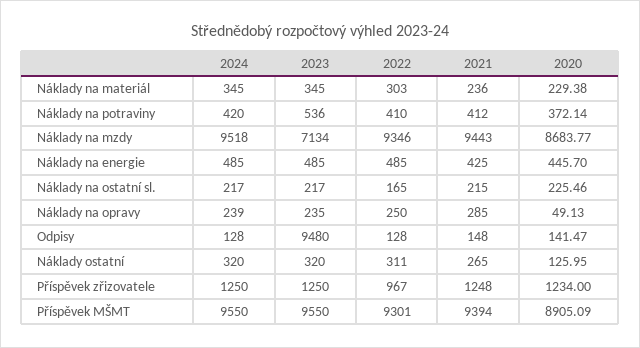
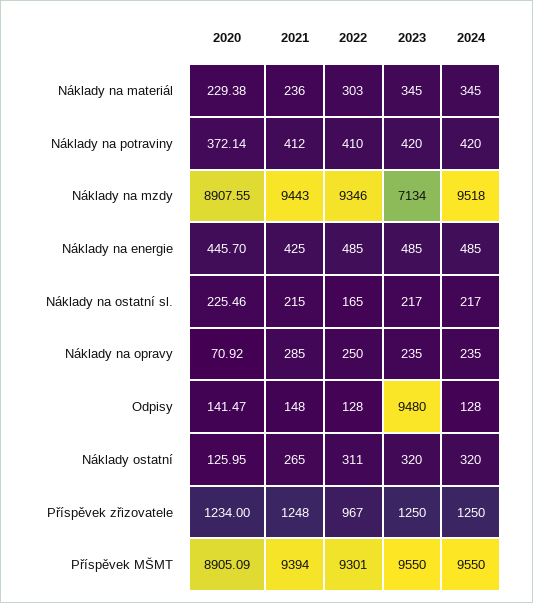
  {
    "2024": {
      "Náklady na materiál": 345,
      "Náklady na potraviny": 420,
      "Náklady na mzdy": 9518,
      "Náklady na energie": 485,
      "Náklady na ostatní sl.": 217,
-     "Náklady na opravy": 239,
+     "Náklady na opravy": 235,
      "Odpisy": 128,
      "Náklady ostatní": 320,
      "Příspěvek zřizovatele": 1250,
      "Příspěvek MŠMT": 9550
    },
    "2023": {
      "Náklady na materiál": 345,
-     "Náklady na potraviny": 536,
+     "Náklady na potraviny": 420,
      "Náklady na mzdy": 7134,
      "Náklady na energie": 485,
      "Náklady na ostatní sl.": 217,
      "Náklady na opravy": 235,
      "Odpisy": 9480,
      "Náklady ostatní": 320,
      "Příspěvek zřizovatele": 1250,
      "Příspěvek MŠMT": 9550
    },
    "2022": {
      "Náklady na materiál": 303,
      "Náklady na potraviny": 410,
      "Náklady na mzdy": 9346,
      "Náklady na energie": 485,
      "Náklady na ostatní sl.": 165,
      "Náklady na opravy": 250,
      "Odpisy": 128,
      "Náklady ostatní": 311,
      "Příspěvek zřizovatele": 967,
      "Příspěvek MŠMT": 9301
    },
    "2021": {
      "Náklady na materiál": 236,
      "Náklady na potraviny": 412,
      "Náklady na mzdy": 9443,
      "Náklady na energie": 425,
      "Náklady na ostatní sl.": 215,
      "Náklady na opravy": 285,
      "Odpisy": 148,
      "Náklady ostatní": 265,
      "Příspěvek zřizovatele": 1248,
      "Příspěvek MŠMT": 9394
    },
    "2020": {
      "Náklady na materiál": 229.38,
      "Náklady na potraviny": 372.14,
-     "Náklady na mzdy": 8683.77,
+     "Náklady na mzdy": 8907.55,
      "Náklady na energie": 445.7,
      "Náklady na ostatní sl.": 225.46,
-     "Náklady na opravy": 49.13,
+     "Náklady na opravy": 70.92,
      "Odpisy": 141.47,
      "Náklady ostatní": 125.95,
      "Příspěvek zřizovatele": 1234,
      "Příspěvek MŠMT": 8905.09
    }
  }

